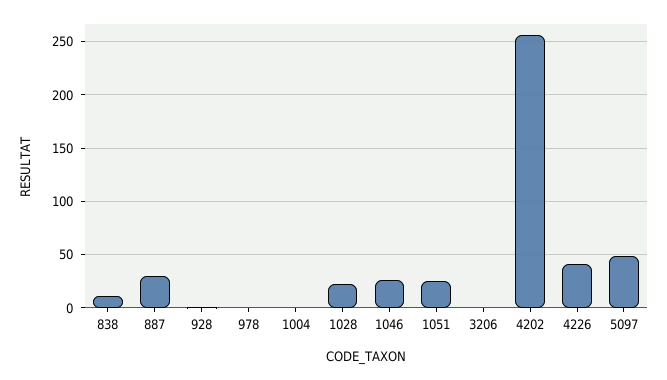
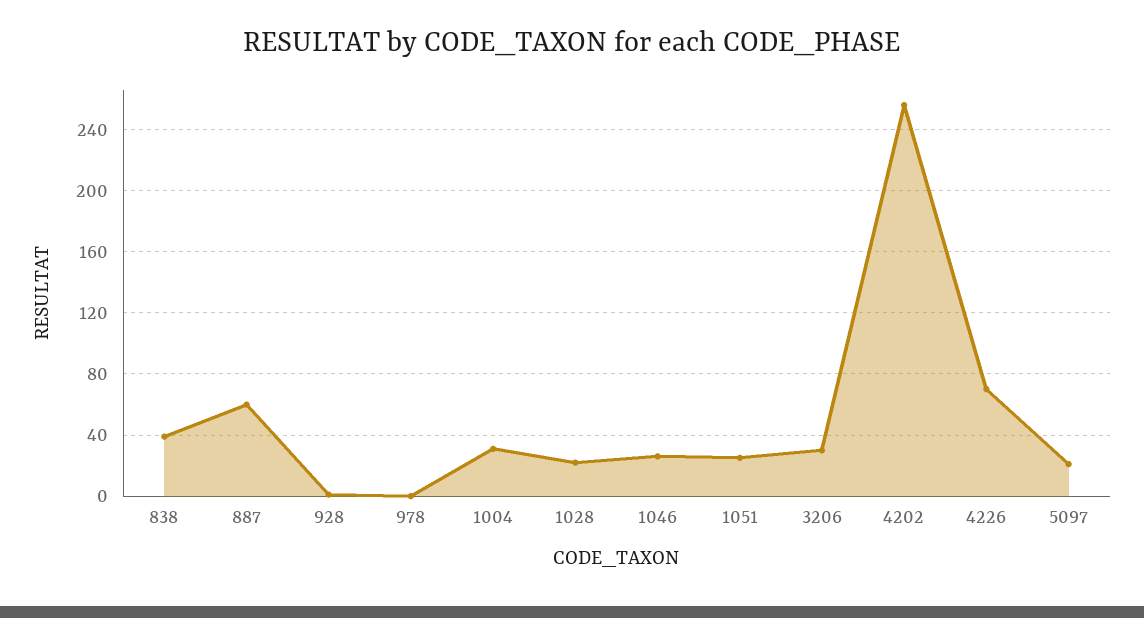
  {
-   "838": 10,
+   "838": 40,
-   "887": 30,
+   "887": 60,
    "928": 0,
    "978": 0,
-   "1004": 0,
+   "1004": 30,
    "1028": 20,
    "1046": 25,
    "1051": 25,
-   "3206": 0,
+   "3206": 30,
    "4202": 255,
-   "4226": 40,
+   "4226": 70,
-   "5097": 50
+   "5097": 20
  }

